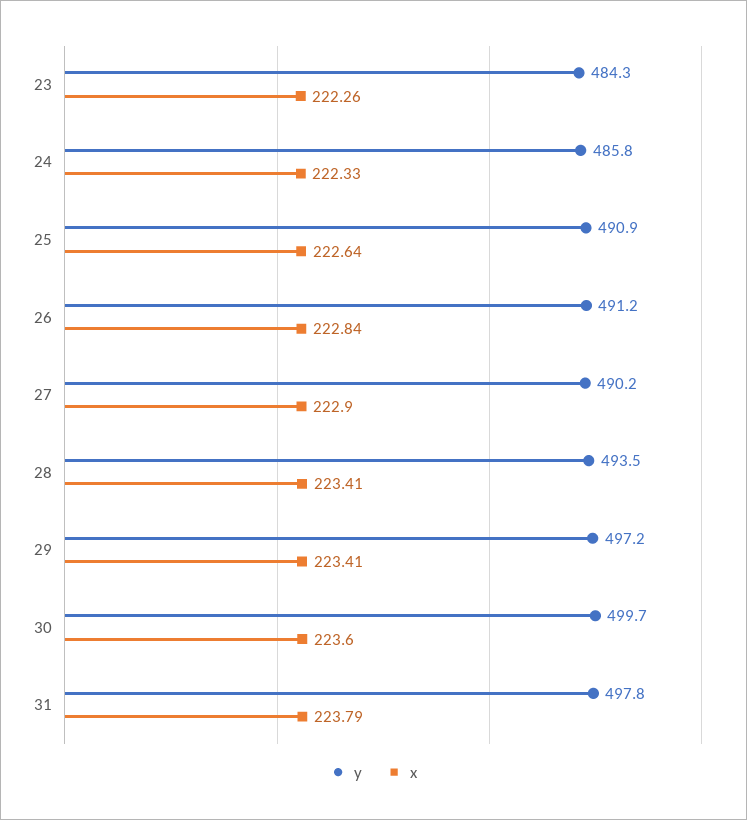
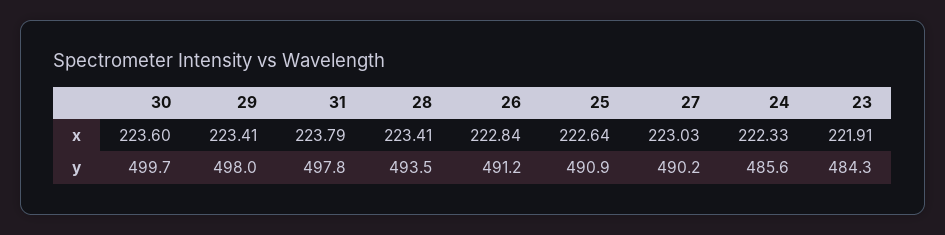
  {
    "y": {
      "23": 484.3,
-     "24": 485.8,
+     "24": 485.6,
      "25": 490.9,
      "26": 491.2,
      "27": 490.2,
      "28": 493.5,
-     "29": 497.2,
+     "29": 498,
      "30": 499.7,
      "31": 497.8
    },
    "x": {
-     "23": 222.26,
+     "23": 221.91,
      "24": 222.33,
      "25": 222.64,
      "26": 222.84,
-     "27": 222.9,
+     "27": 223.03,
      "28": 223.41,
      "29": 223.41,
      "30": 223.6,
      "31": 223.79
    }
  }

